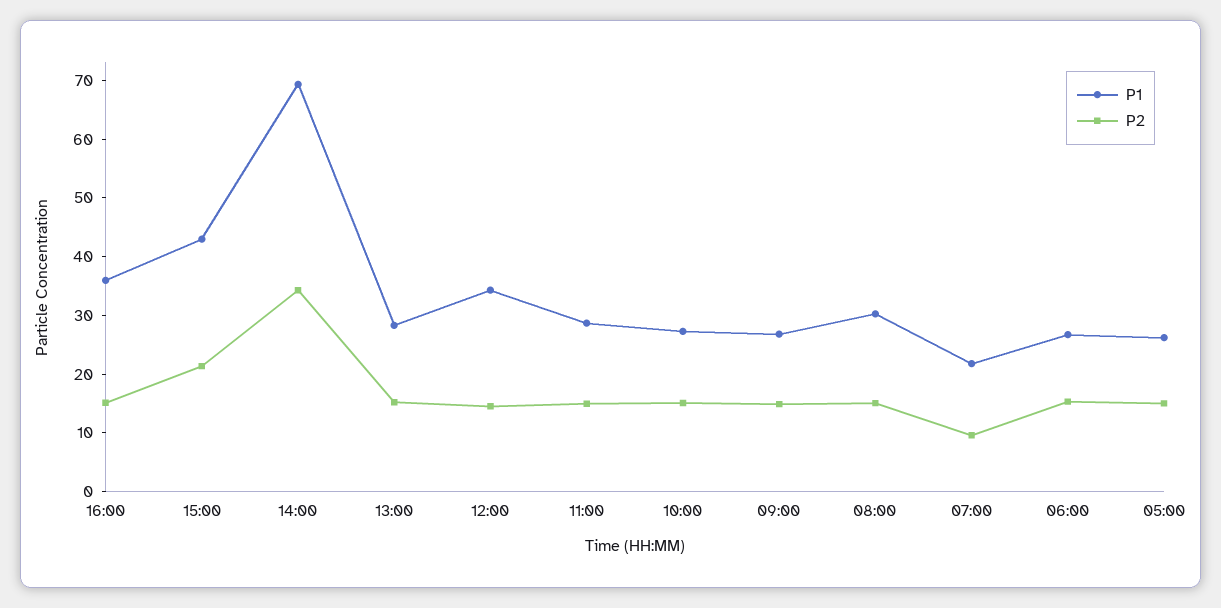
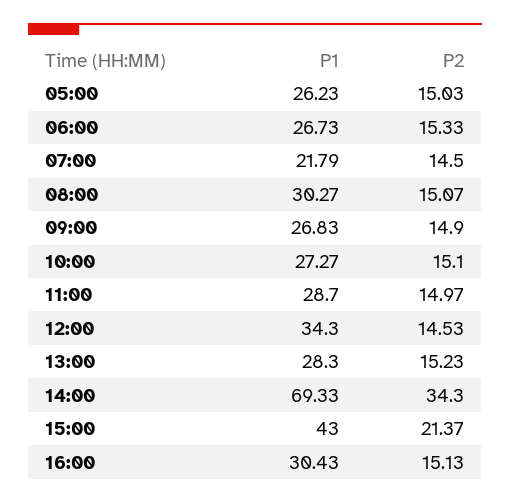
  {
    "P1": {
-     "16:00": 36,
+     "16:00": 30.43,
      "15:00": 43,
      "14:00": 69.33,
      "13:00": 28.3,
      "12:00": 34.3,
      "11:00": 28.7,
      "10:00": 27.27,
      "09:00": 26.83,
      "08:00": 30.27,
      "07:00": 21.79,
      "06:00": 26.73,
      "05:00": 26.23
    },
    "P2": {
      "16:00": 15.13,
      "15:00": 21.37,
      "14:00": 34.3,
      "13:00": 15.23,
      "12:00": 14.53,
      "11:00": 14.97,
      "10:00": 15.1,
      "09:00": 14.9,
      "08:00": 15.07,
-     "07:00": 10,
+     "07:00": 14.5,
      "06:00": 15.33,
      "05:00": 15.03
    }
  }

